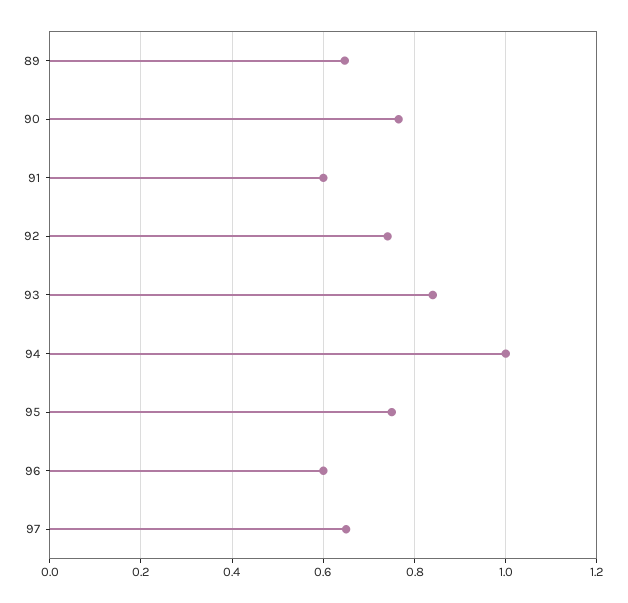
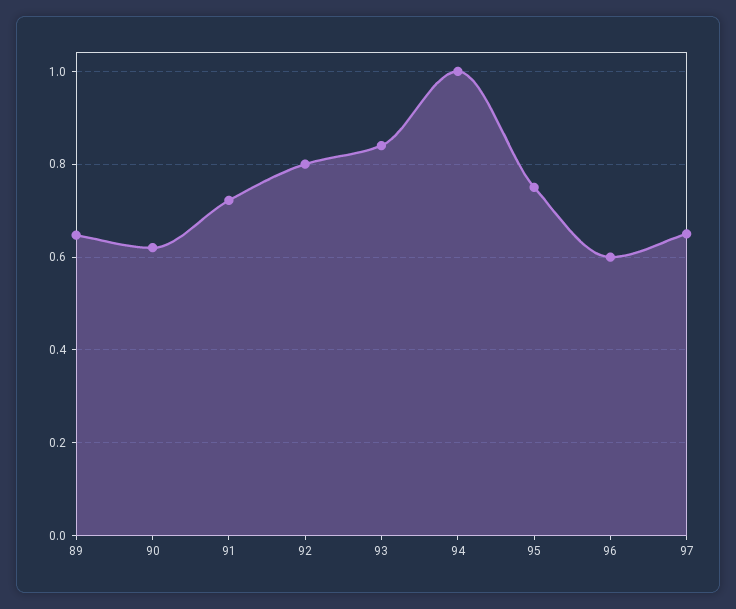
  {
    "89": 0.64,
-   "90": 0.76,
+   "90": 0.62,
-   "91": 0.6,
+   "91": 0.72,
-   "92": 0.74,
+   "92": 0.8,
    "93": 0.84,
    "94": 1,
    "95": 0.76,
    "96": 0.6,
    "97": 0.66
  }

